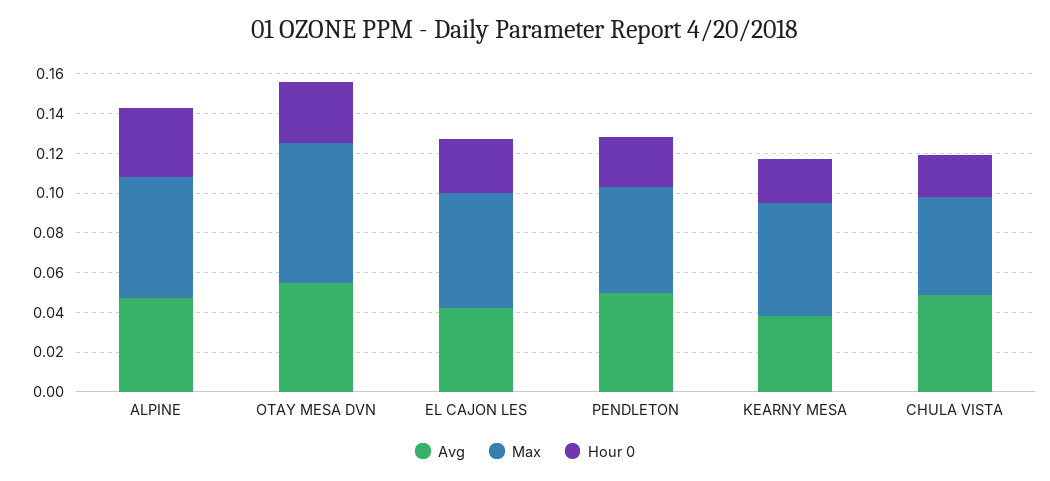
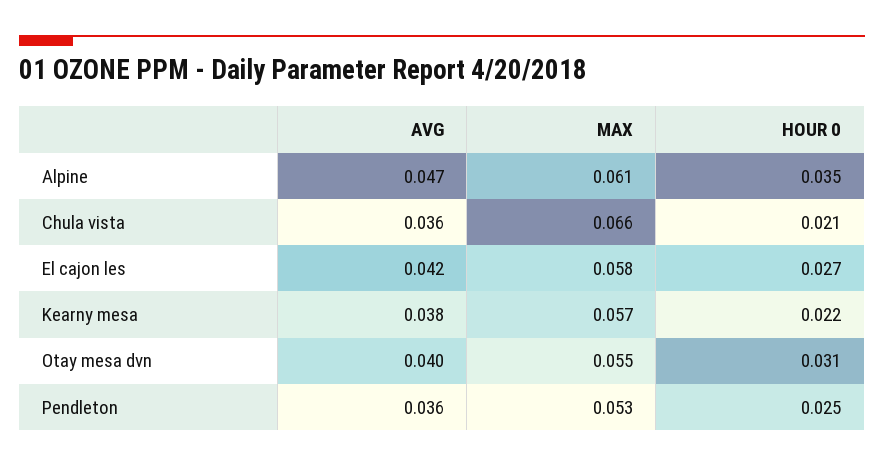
  {
    "Avg": {
      "ALPINE": 0.047,
-     "OTAY MESA DVN": 0.055,
+     "OTAY MESA DVN": 0.04,
      "EL CAJON LES": 0.042,
-     "PENDLETON": 0.05,
+     "PENDLETON": 0.036,
      "KEARNY MESA": 0.038,
-     "CHULA VISTA": 0.05
+     "CHULA VISTA": 0.036
    },
    "Max": {
      "ALPINE": 0.061,
-     "OTAY MESA DVN": 0.07,
+     "OTAY MESA DVN": 0.055,
      "EL CAJON LES": 0.058,
      "PENDLETON": 0.053,
      "KEARNY MESA": 0.057,
-     "CHULA VISTA": 0.05
+     "CHULA VISTA": 0.066
    },
    "Hour 0": {
      "ALPINE": 0.035,
      "OTAY MESA DVN": 0.031,
      "EL CAJON LES": 0.027,
      "PENDLETON": 0.025,
      "KEARNY MESA": 0.022,
      "CHULA VISTA": 0.021
    }
  }

